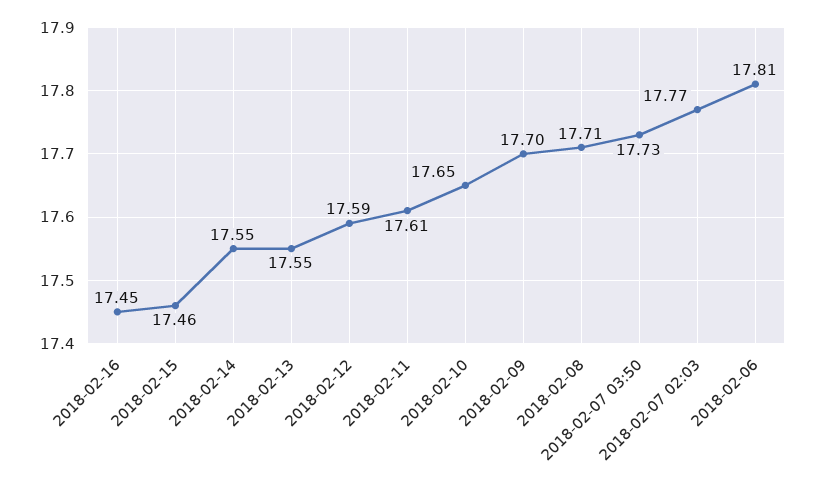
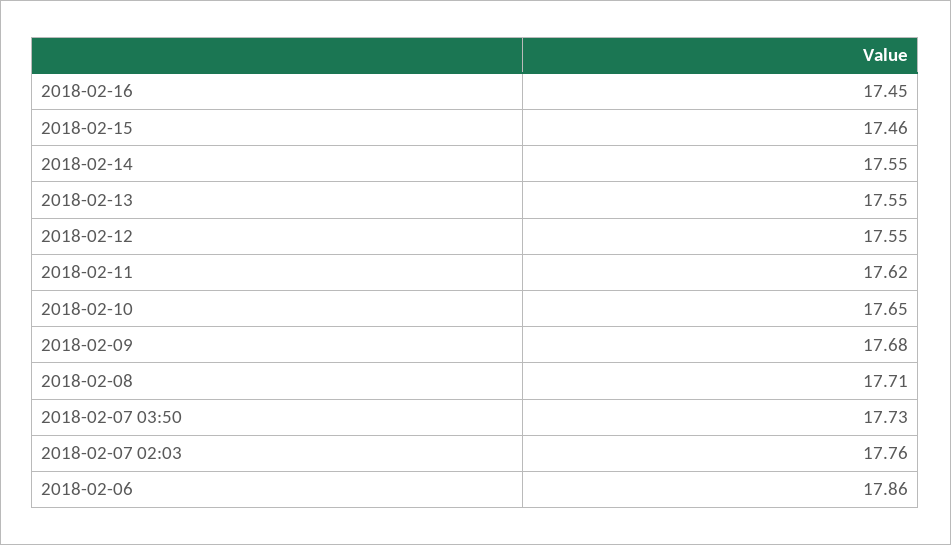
  {
    "2018-02-16": 17.45,
    "2018-02-15": 17.46,
    "2018-02-14": 17.55,
    "2018-02-13": 17.55,
-   "2018-02-12": 17.59,
+   "2018-02-12": 17.55,
-   "2018-02-11": 17.61,
+   "2018-02-11": 17.62,
    "2018-02-10": 17.65,
-   "2018-02-09": 17.7,
+   "2018-02-09": 17.68,
    "2018-02-08": 17.71,
    "2018-02-07 03:50": 17.73,
-   "2018-02-07 02:03": 17.77,
+   "2018-02-07 02:03": 17.76,
-   "2018-02-06": 17.81
+   "2018-02-06": 17.86
  }

